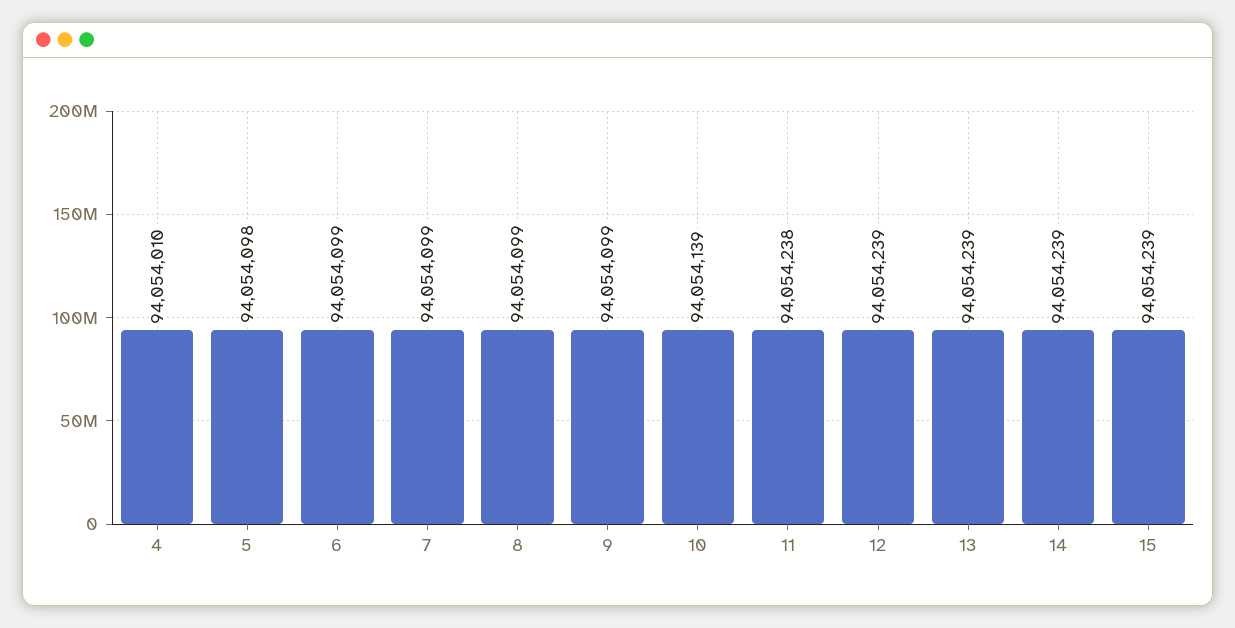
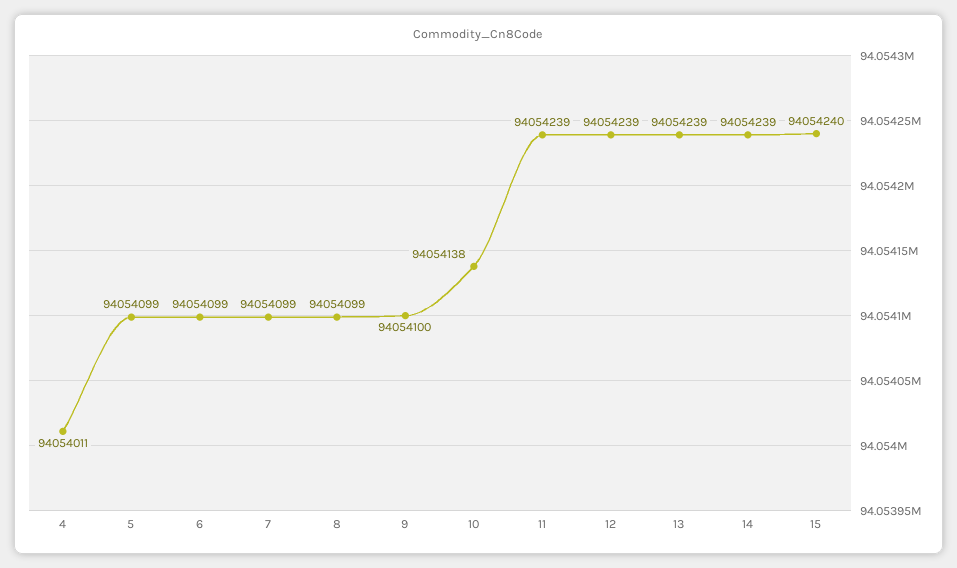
  {
-   "4": 94054010,
+   "4": 94054011,
-   "5": 94054098,
+   "5": 94054099,
    "6": 94054099,
    "7": 94054099,
    "8": 94054099,
-   "9": 94054099,
+   "9": 94054100,
-   "10": 94054139,
+   "10": 94054138,
-   "11": 94054238,
+   "11": 94054239,
    "12": 94054239,
    "13": 94054239,
    "14": 94054239,
-   "15": 94054239
+   "15": 94054240
  }

